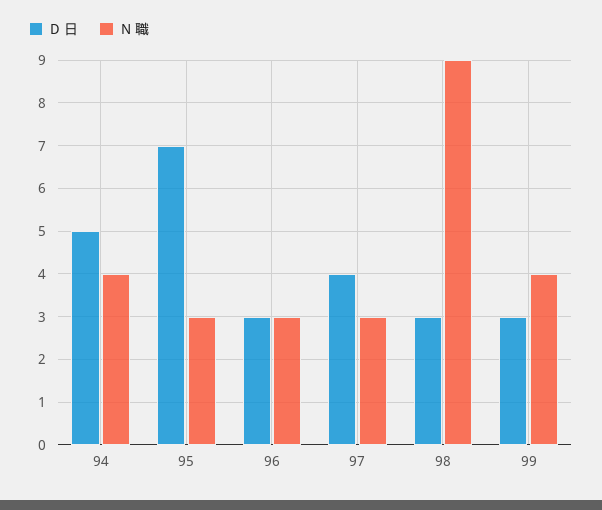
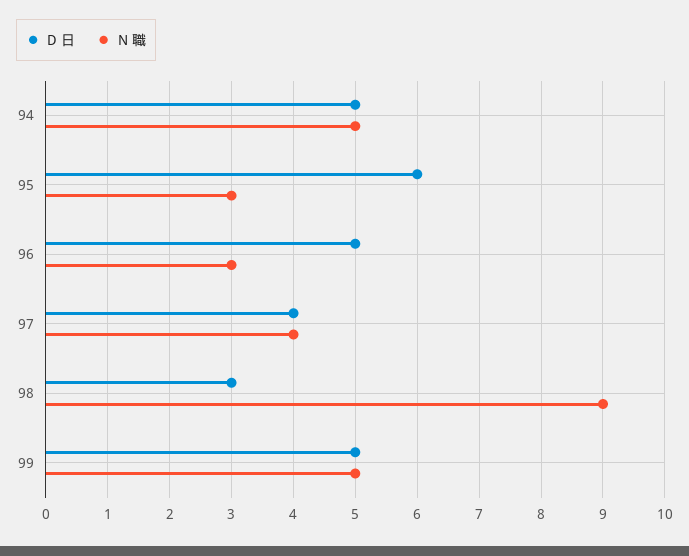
  {
    "D 日": {
      "94": 5,
-     "95": 7,
+     "95": 6,
-     "96": 3,
+     "96": 5,
      "97": 4,
      "98": 3,
-     "99": 3
+     "99": 5
    },
    "N 職": {
-     "94": 4,
+     "94": 5,
      "95": 3,
      "96": 3,
-     "97": 3,
+     "97": 4,
      "98": 9,
-     "99": 4
+     "99": 5
    }
  }

